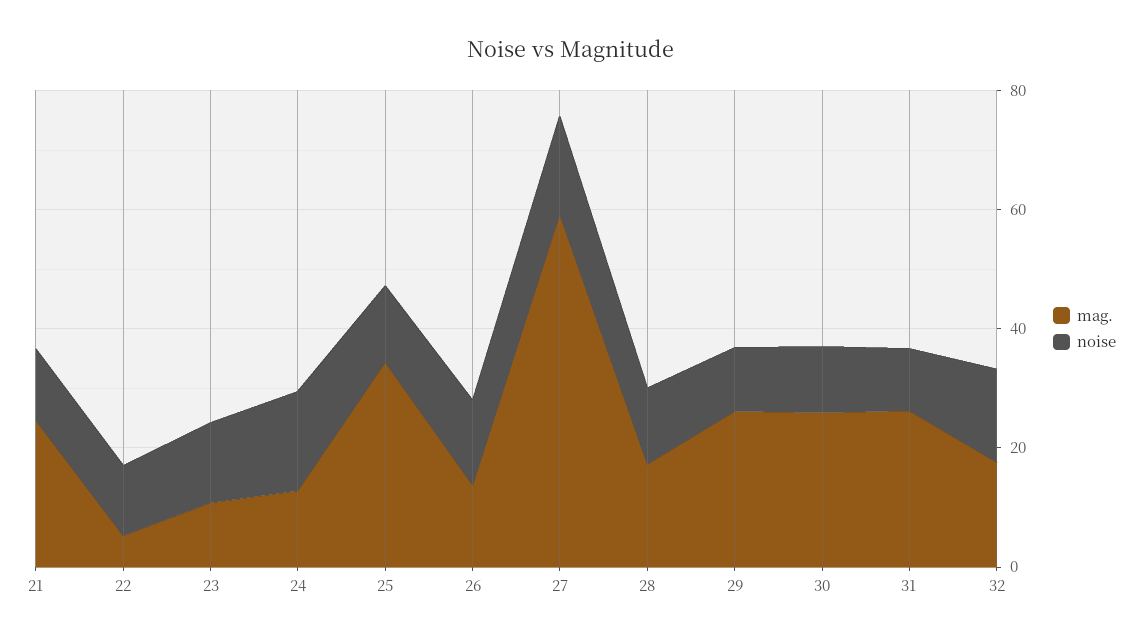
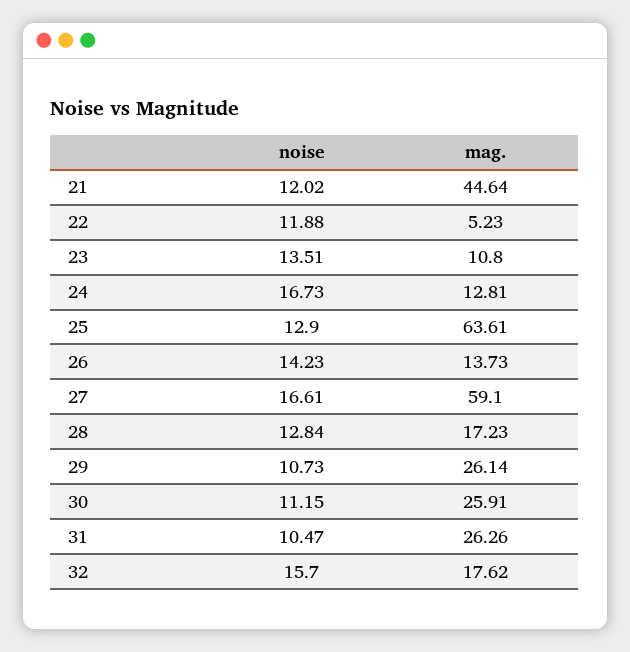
  {
    "mag.": {
-     "21": 25,
+     "21": 44.64,
      "22": 5.23,
      "23": 10.8,
      "24": 12.81,
-     "25": 35,
+     "25": 63.61,
      "26": 13.73,
      "27": 59.1,
      "28": 17.23,
      "29": 26.14,
      "30": 25.91,
      "31": 26.26,
      "32": 17.62
    },
    "noise": {
      "21": 12.02,
      "22": 11.88,
      "23": 13.51,
      "24": 16.73,
      "25": 12.9,
      "26": 14.23,
      "27": 16.61,
      "28": 12.84,
      "29": 10.73,
      "30": 11.15,
      "31": 10.47,
      "32": 15.7
    }
  }

